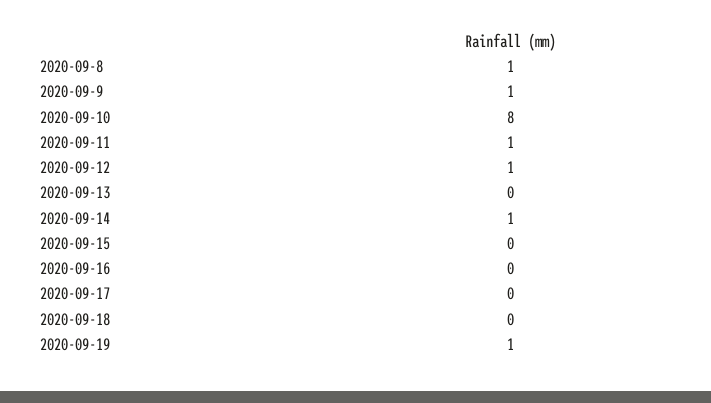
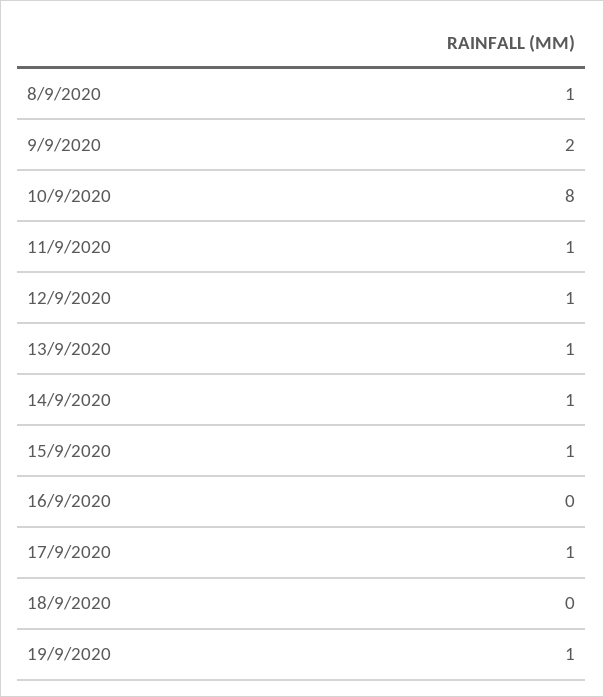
  {
    "2020-09-8": 1,
-   "2020-09-9": 1,
+   "2020-09-9": 2,
    "2020-09-10": 8,
    "2020-09-11": 1,
    "2020-09-12": 1,
-   "2020-09-13": 0,
+   "2020-09-13": 1,
    "2020-09-14": 1,
-   "2020-09-15": 0,
+   "2020-09-15": 1,
    "2020-09-16": 0,
-   "2020-09-17": 0,
+   "2020-09-17": 1,
    "2020-09-18": 0,
    "2020-09-19": 1
  }

